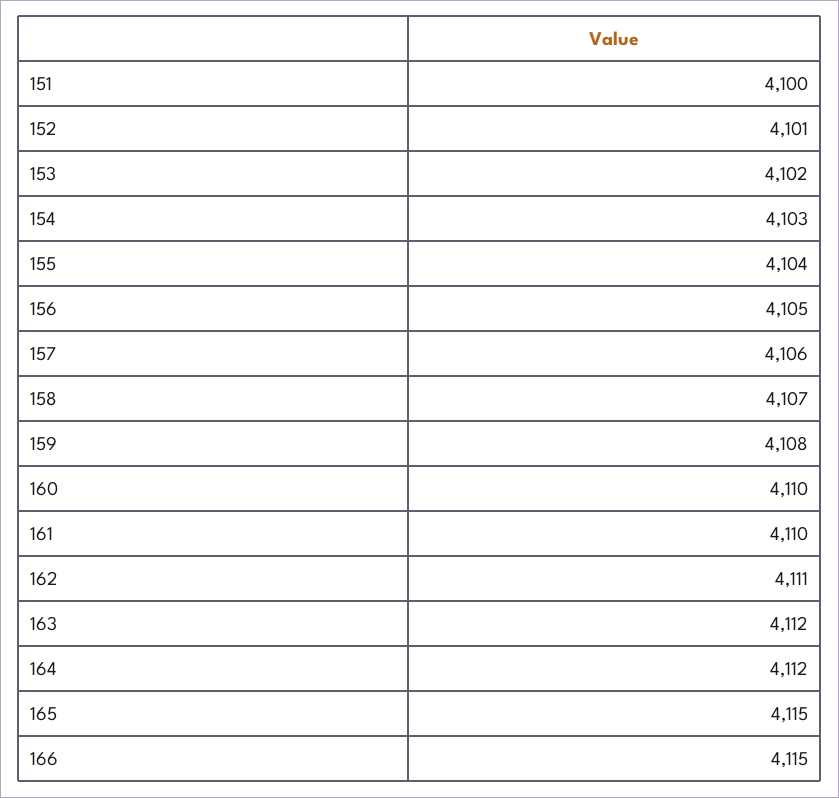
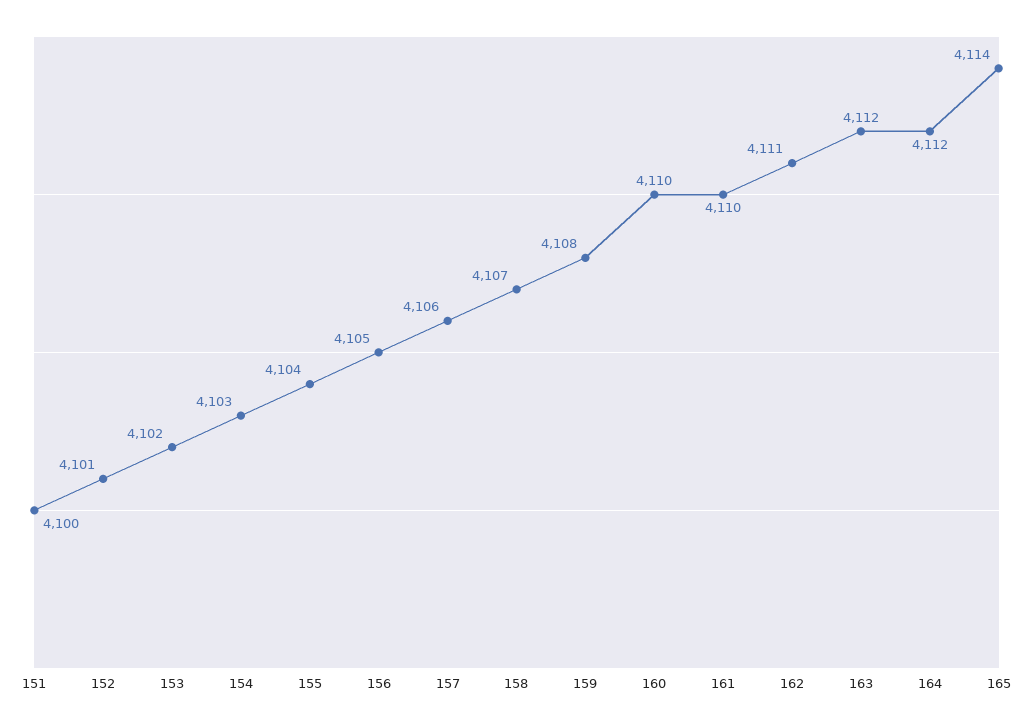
  {
    "151": 4100,
    "152": 4101,
    "153": 4102,
    "154": 4103,
    "155": 4104,
    "156": 4105,
    "157": 4106,
    "158": 4107,
    "159": 4108,
    "160": 4110,
    "161": 4110,
    "162": 4111,
    "163": 4112,
    "164": 4112,
-   "165": 4115,
+   "165": 4114
-   "166": 4115
  }

